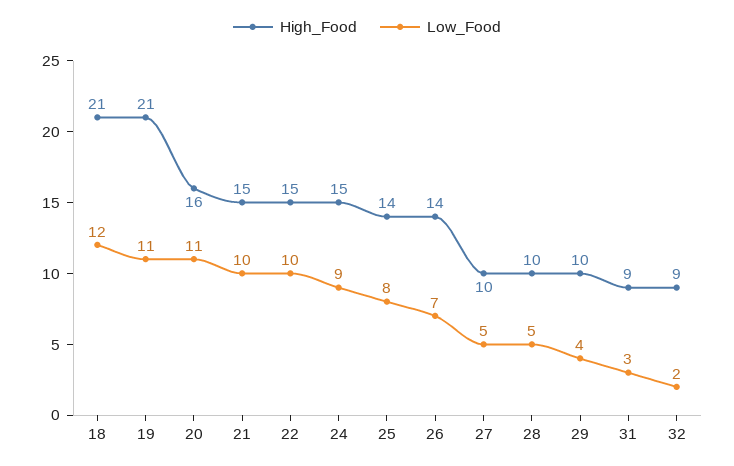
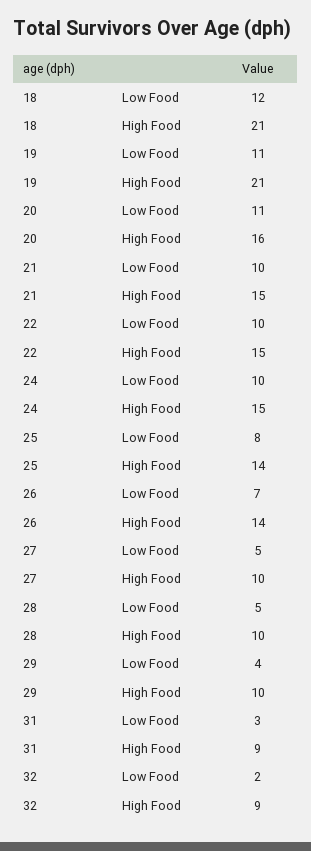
  {
    "High_Food": {
      "18": 21,
      "19": 21,
      "20": 16,
      "21": 15,
      "22": 15,
      "24": 15,
      "25": 14,
      "26": 14,
      "27": 10,
      "28": 10,
      "29": 10,
      "31": 9,
      "32": 9
    },
    "Low_Food": {
      "18": 12,
      "19": 11,
      "20": 11,
      "21": 10,
      "22": 10,
-     "24": 9,
+     "24": 10,
      "25": 8,
      "26": 7,
      "27": 5,
      "28": 5,
      "29": 4,
      "31": 3,
      "32": 2
    }
  }

